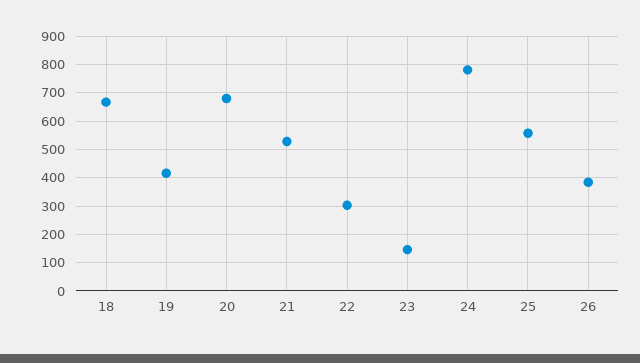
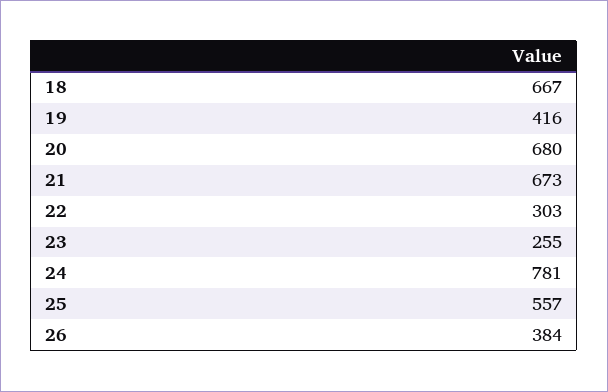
  {
    "18": 667,
    "19": 416,
    "20": 680,
-   "21": 525,
+   "21": 673,
    "22": 303,
-   "23": 150,
+   "23": 255,
    "24": 781,
    "25": 557,
    "26": 384
  }

